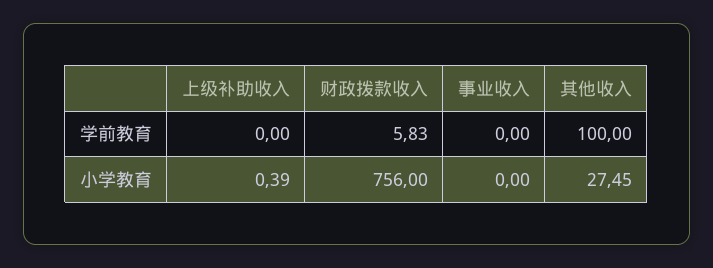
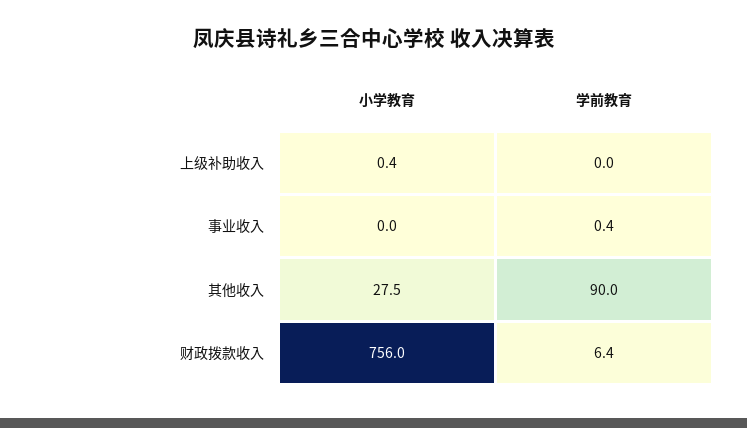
  {
    "上级补助收入": {
      "学前教育": 0,
      "小学教育": 0.39
    },
    "财政拨款收入": {
-     "学前教育": 5.83,
+     "学前教育": 6.4,
      "小学教育": 756
    },
    "事业收入": {
-     "学前教育": 0,
+     "学前教育": 0.4,
      "小学教育": 0
    },
    "其他收入": {
-     "学前教育": 100,
+     "学前教育": 90,
      "小学教育": 27.45
    }
  }

